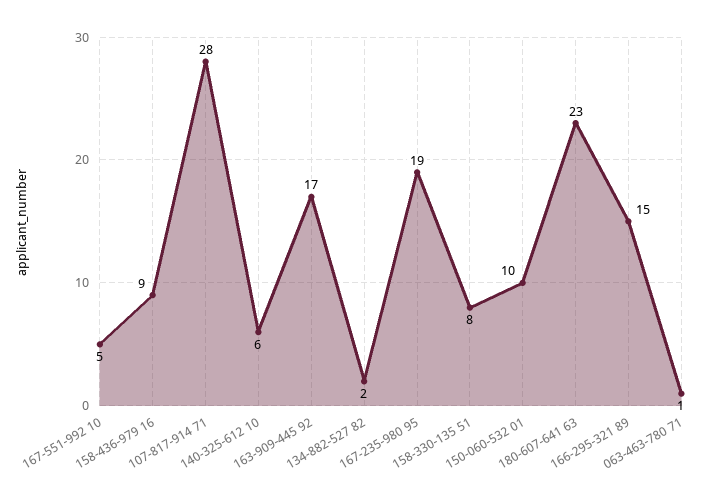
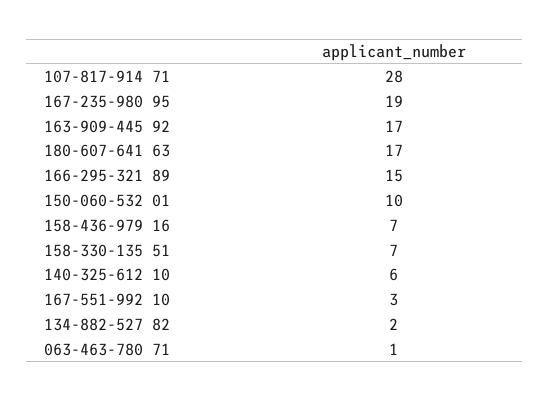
  {
-   "167-551-992 10": 5,
+   "167-551-992 10": 3,
-   "158-436-979 16": 9,
+   "158-436-979 16": 7,
    "107-817-914 71": 28,
    "140-325-612 10": 6,
    "163-909-445 92": 17,
    "134-882-527 82": 2,
    "167-235-980 95": 19,
-   "158-330-135 51": 8,
+   "158-330-135 51": 7,
    "150-060-532 01": 10,
-   "180-607-641 63": 23,
+   "180-607-641 63": 17,
    "166-295-321 89": 15,
    "063-463-780 71": 1
  }

